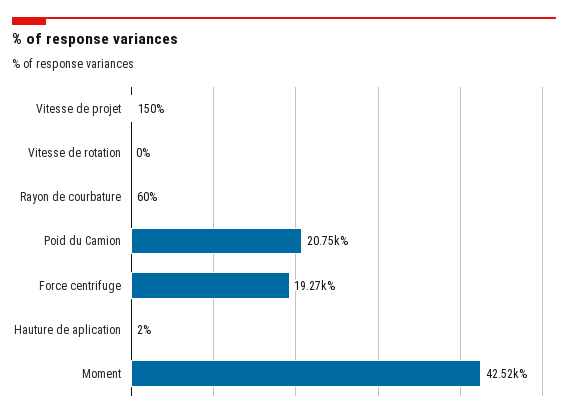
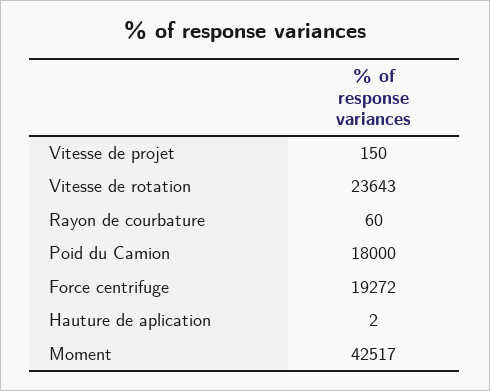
  {
    "Vitesse de projet": 150,
-   "Vitesse de rotation": 0,
+   "Vitesse de rotation": 23643,
    "Rayon de courbature": 60,
-   "Poid du Camion": 20750,
+   "Poid du Camion": 18000,
    "Force centrifuge": 19272,
    "Hauture de aplication": 2,
    "Moment": 42517
  }

